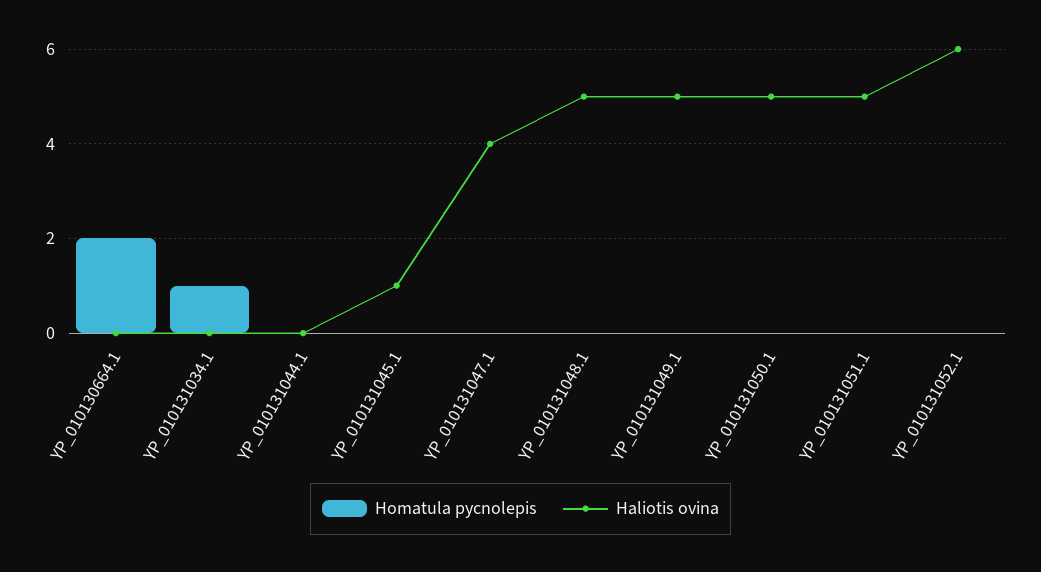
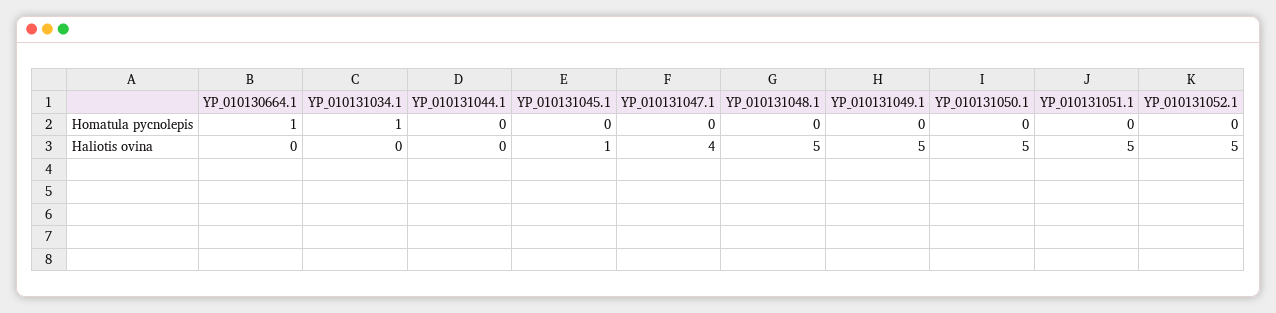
  {
    "Homatula pycnolepis": {
-     "YP_010130664.1": 2,
+     "YP_010130664.1": 1,
      "YP_010131034.1": 1,
      "YP_010131044.1": 0,
      "YP_010131045.1": 0,
      "YP_010131047.1": 0,
      "YP_010131048.1": 0,
      "YP_010131049.1": 0,
      "YP_010131050.1": 0,
      "YP_010131051.1": 0,
      "YP_010131052.1": 0
    },
    "Haliotis ovina": {
      "YP_010130664.1": 0,
      "YP_010131034.1": 0,
      "YP_010131044.1": 0,
      "YP_010131045.1": 1,
      "YP_010131047.1": 4,
      "YP_010131048.1": 5,
      "YP_010131049.1": 5,
      "YP_010131050.1": 5,
      "YP_010131051.1": 5,
-     "YP_010131052.1": 6
+     "YP_010131052.1": 5
    }
  }

